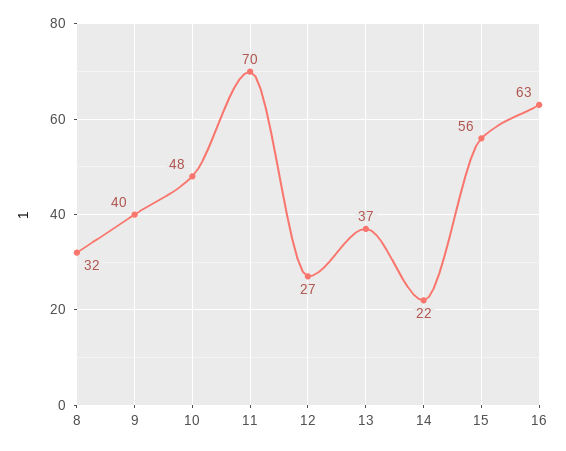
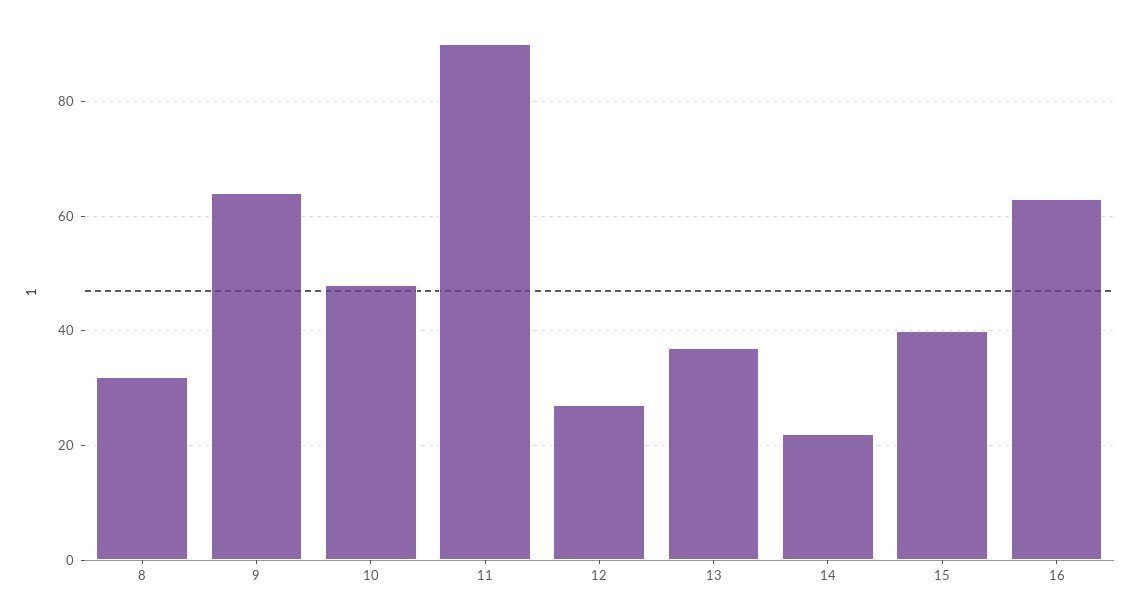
  {
    "8": 32,
-   "9": 40,
+   "9": 65,
    "10": 48,
-   "11": 70,
+   "11": 90,
    "12": 27,
    "13": 37,
    "14": 22,
-   "15": 56,
+   "15": 40,
    "16": 63
  }

